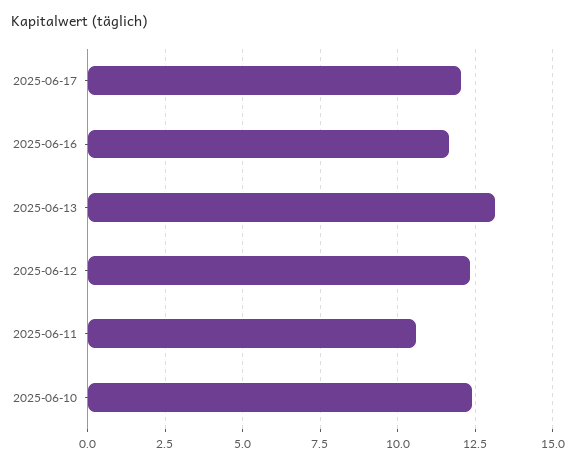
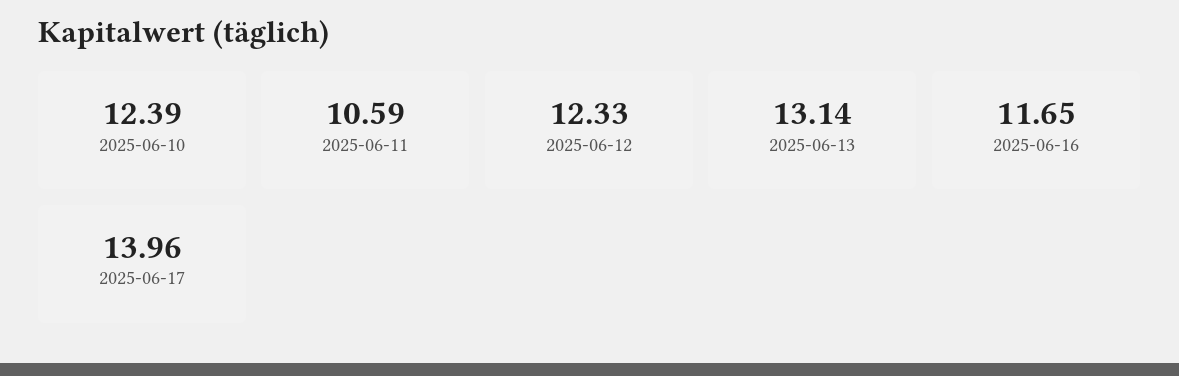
  {
-   "2025-06-17": 12,
+   "2025-06-17": 13.96,
    "2025-06-16": 11.65,
    "2025-06-13": 13.14,
    "2025-06-12": 12.33,
    "2025-06-11": 10.59,
    "2025-06-10": 12.39
  }

